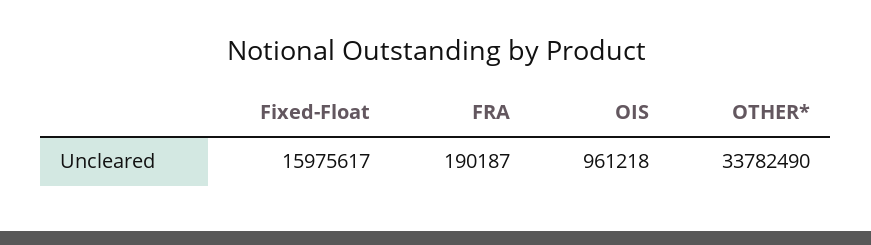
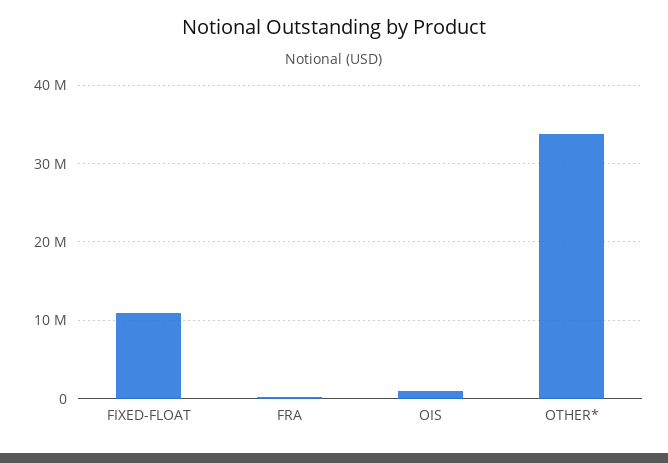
  {
-   "Fixed-Float": 15975617,
+   "Fixed-Float": 11000000,
    "FRA": 190187,
    "OIS": 961218,
    "OTHER*": 33782490
  }

